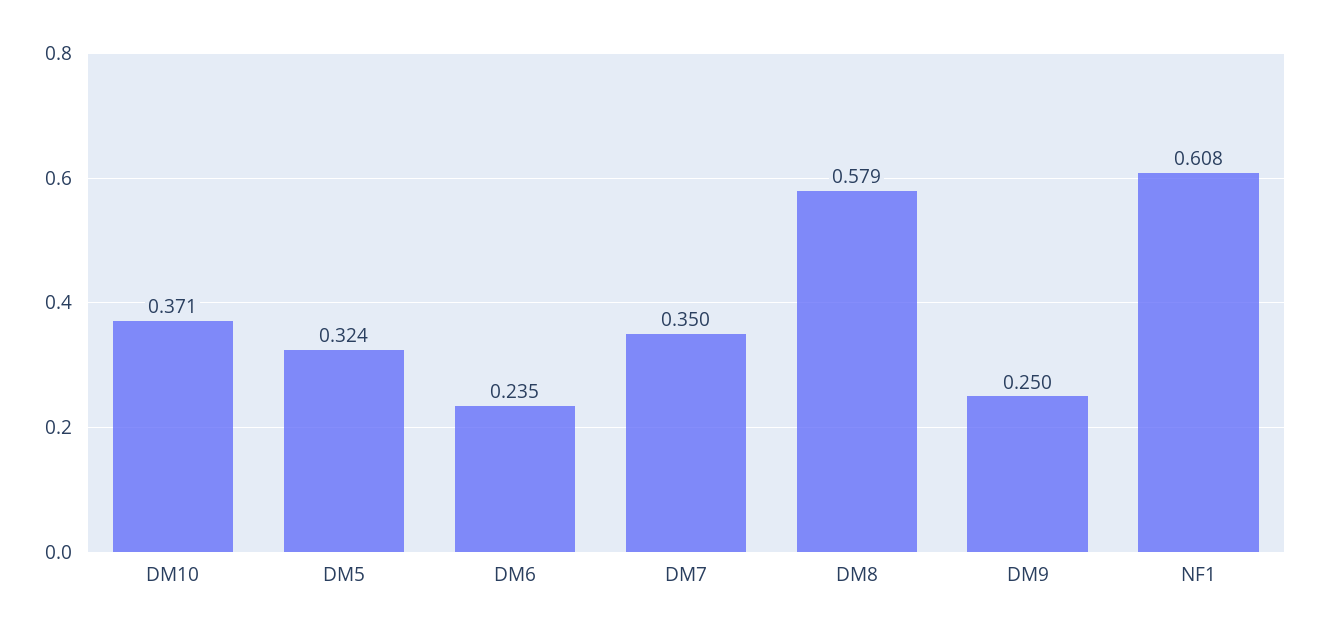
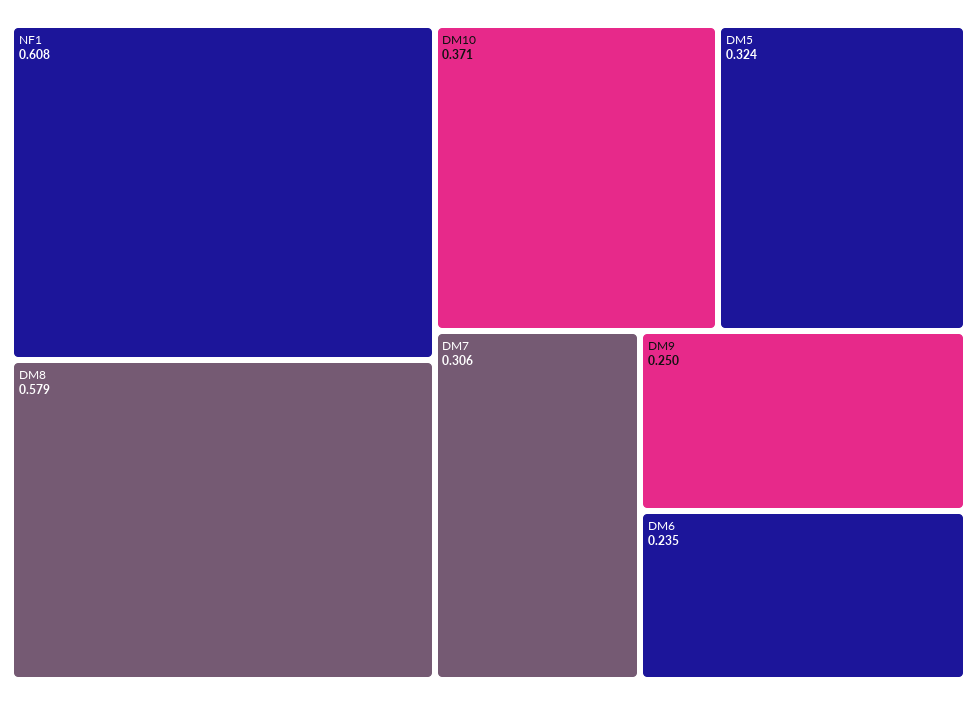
  {
    "DM10": 0.371,
    "DM5": 0.324,
    "DM6": 0.235,
-   "DM7": 0.35,
+   "DM7": 0.306,
    "DM8": 0.579,
    "DM9": 0.25,
    "NF1": 0.608
  }

